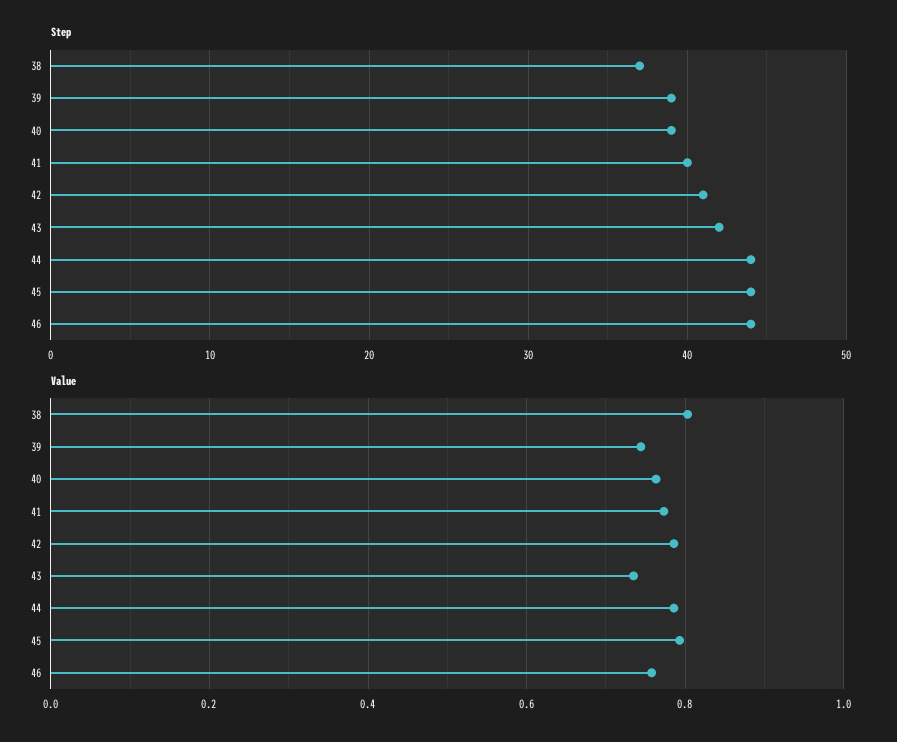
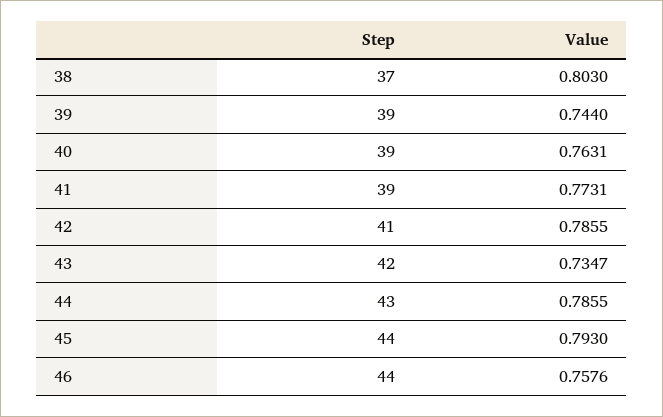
  {
    "Step": {
      "38": 37,
      "39": 39,
      "40": 39,
-     "41": 40,
+     "41": 39,
      "42": 41,
      "43": 42,
-     "44": 44,
+     "44": 43,
      "45": 44,
      "46": 44
    },
    "Value": {
      "38": 0.803,
      "39": 0.744,
      "40": 0.7631,
      "41": 0.7731,
      "42": 0.7855,
      "43": 0.7347,
      "44": 0.7855,
      "45": 0.793,
      "46": 0.7576
    }
  }

